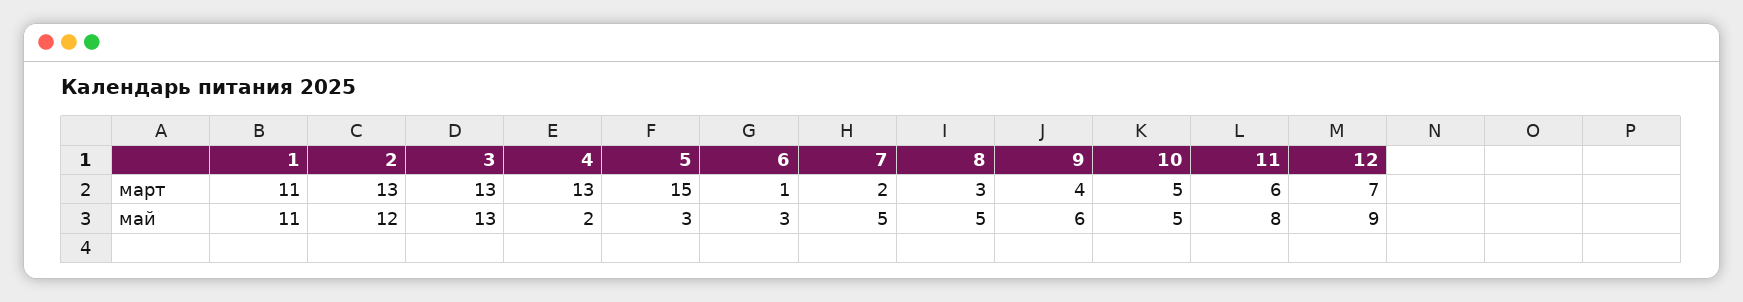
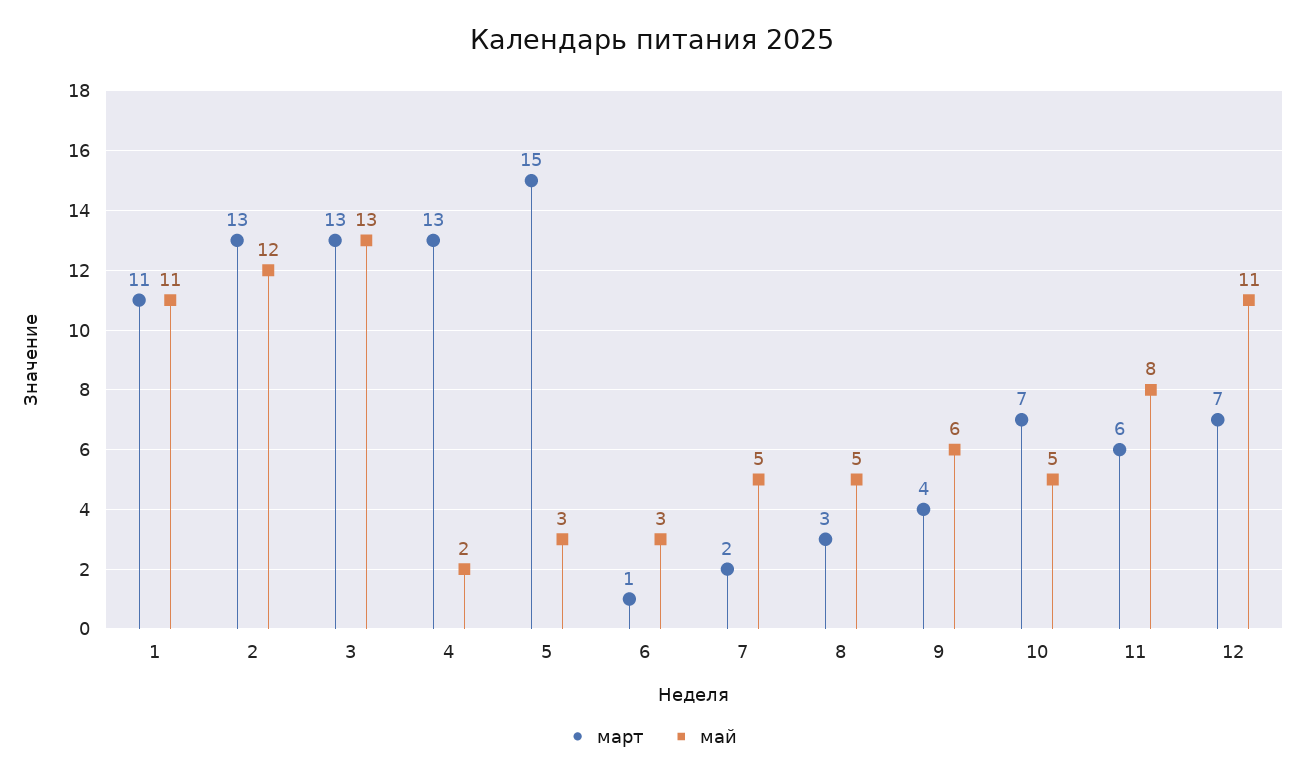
  {
    "март": {
      "1": 11,
      "2": 13,
      "3": 13,
      "4": 13,
      "5": 15,
      "6": 1,
      "7": 2,
      "8": 3,
      "9": 4,
-     "10": 5,
+     "10": 7,
      "11": 6,
      "12": 7
    },
    "май": {
      "1": 11,
      "2": 12,
      "3": 13,
      "4": 2,
      "5": 3,
      "6": 3,
      "7": 5,
      "8": 5,
      "9": 6,
      "10": 5,
      "11": 8,
-     "12": 9
+     "12": 11
    }
  }

